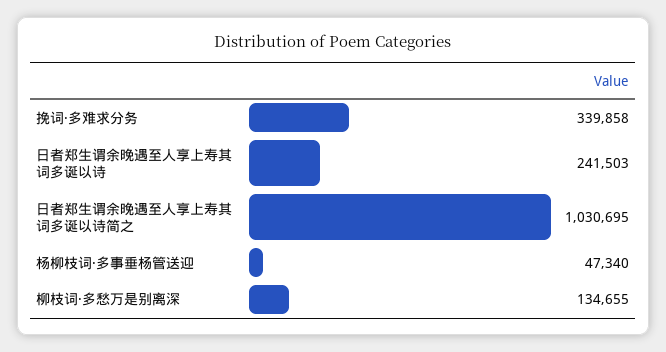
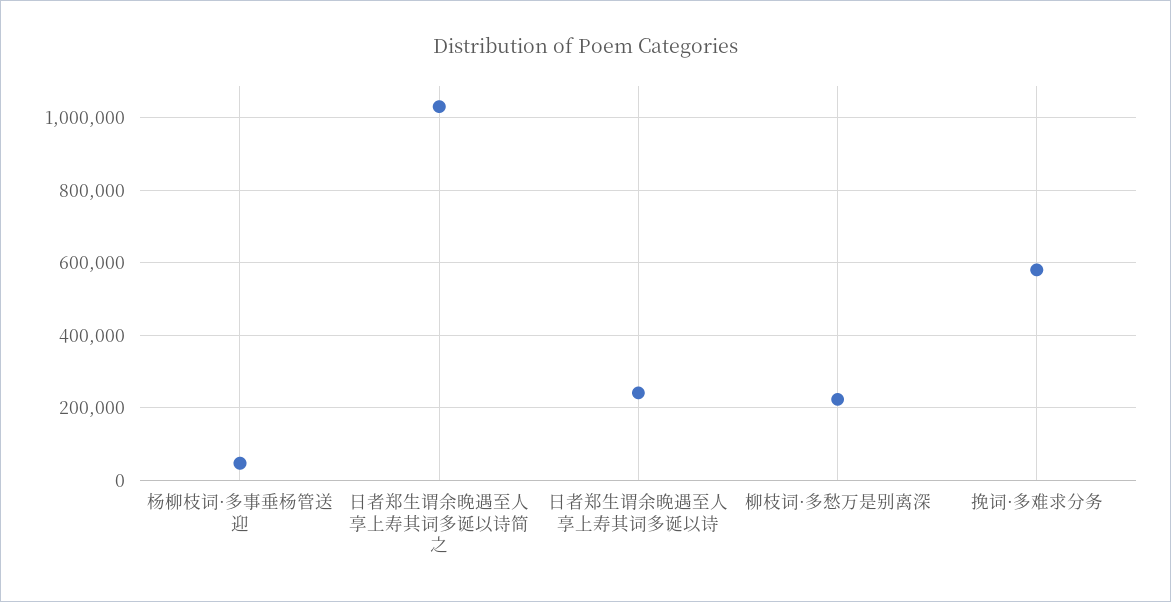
  {
-   "挽词·多难求分务": 339858,
+   "挽词·多难求分务": 580000,
    "日者郑生谓余晚遇至人享上寿其词多诞以诗": 241503,
    "日者郑生谓余晚遇至人享上寿其词多诞以诗简之": 1030695,
    "杨柳枝词·多事垂杨管送迎": 47340,
-   "柳枝词·多愁万是别离深": 134655
+   "柳枝词·多愁万是别离深": 220000
  }

